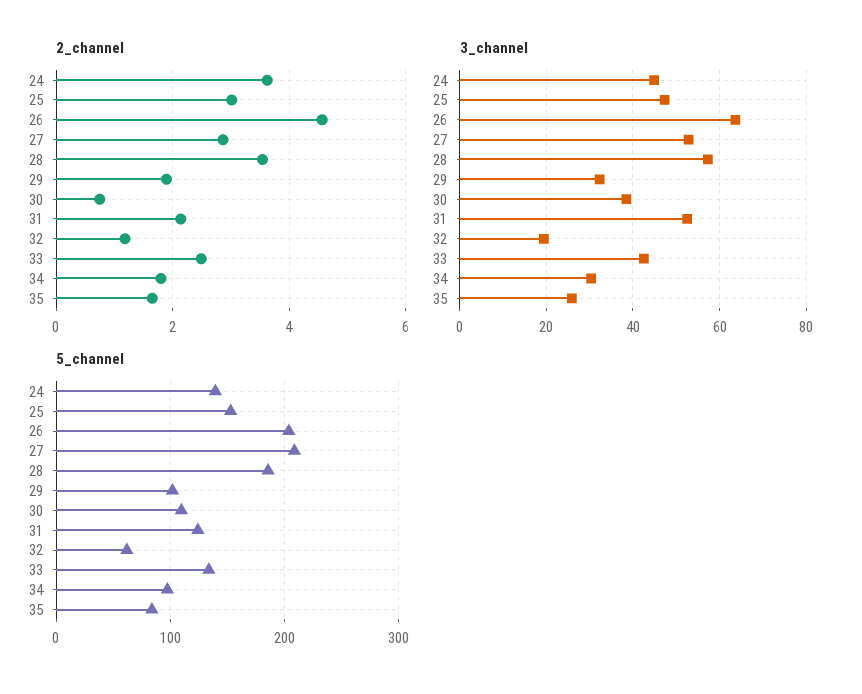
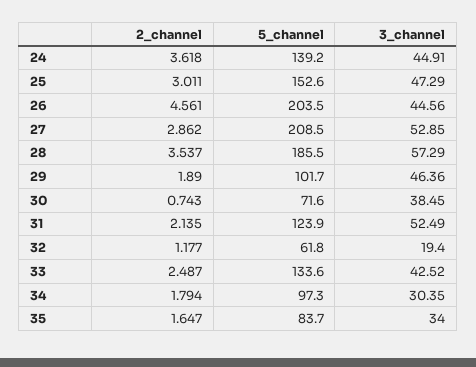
  {
    "2_channel": {
      "24": 3.618,
      "25": 3.011,
      "26": 4.561,
      "27": 2.862,
      "28": 3.537,
      "29": 1.89,
      "30": 0.743,
      "31": 2.135,
      "32": 1.177,
      "33": 2.487,
      "34": 1.794,
      "35": 1.647
    },
    "3_channel": {
      "24": 44.91,
      "25": 47.29,
-     "26": 64,
+     "26": 44.56,
      "27": 52.85,
      "28": 57.29,
-     "29": 32,
+     "29": 46.36,
      "30": 38.45,
      "31": 52.49,
      "32": 19.4,
      "33": 42.52,
      "34": 30.35,
-     "35": 26
+     "35": 34
    },
    "5_channel": {
      "24": 139.2,
      "25": 152.6,
      "26": 203.5,
      "27": 208.5,
      "28": 185.5,
      "29": 101.7,
-     "30": 110,
+     "30": 71.6,
      "31": 123.9,
      "32": 61.8,
      "33": 133.6,
      "34": 97.3,
      "35": 83.7
    }
  }

